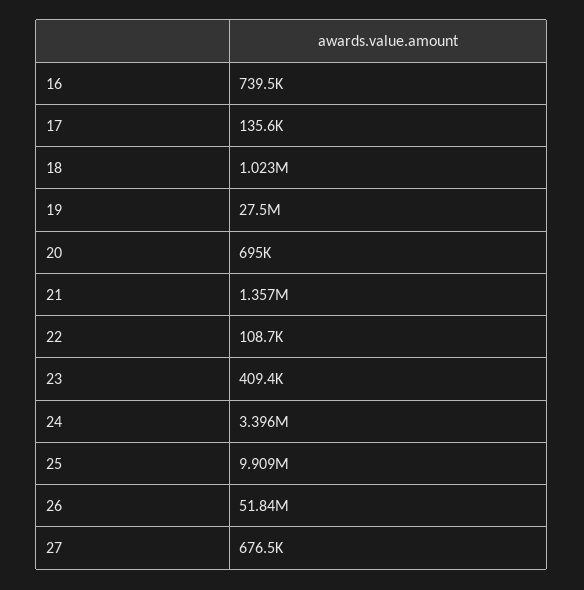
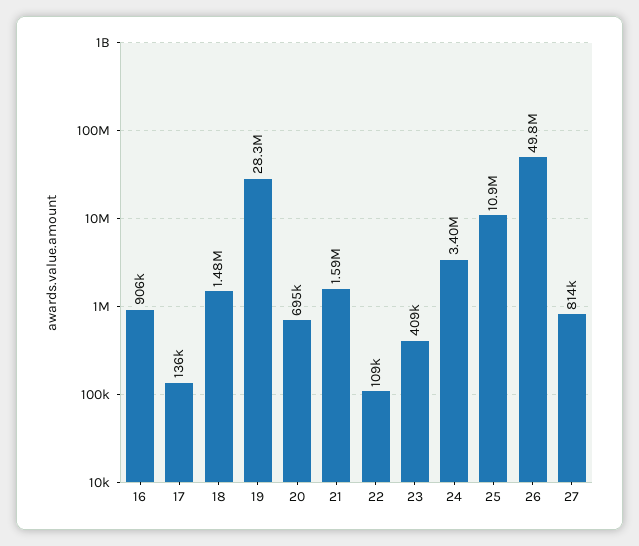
  {
-   "16": 739500,
+   "16": 906000,
    "17": 135600,
-   "18": 1023000,
+   "18": 1480000,
-   "19": 27500000,
+   "19": 28300000,
    "20": 695000,
-   "21": 1357000,
+   "21": 1590000,
    "22": 108700,
    "23": 409400,
    "24": 3396000,
-   "25": 9909000,
+   "25": 10900000,
-   "26": 51840000,
+   "26": 49800000,
-   "27": 676500
+   "27": 814000
  }

